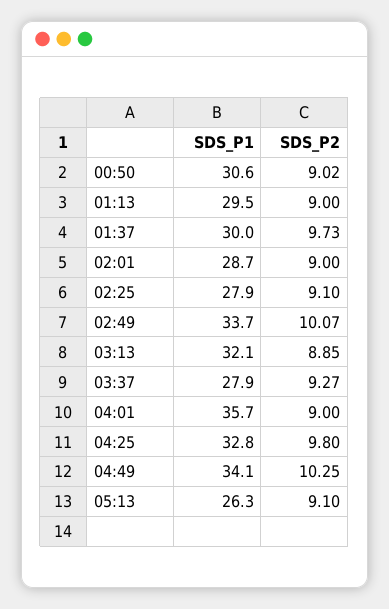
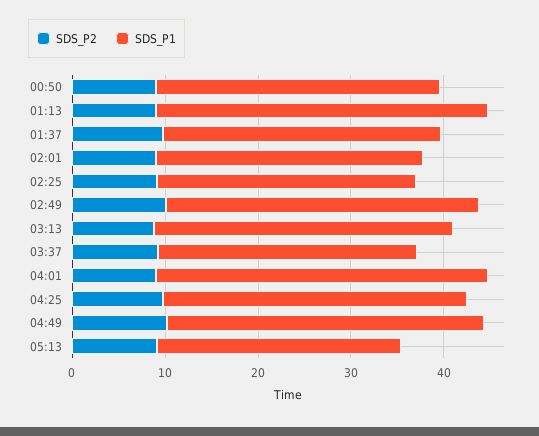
  {
    "SDS_P1": {
      "00:50": 30.6,
-     "01:13": 29.5,
+     "01:13": 36,
      "01:37": 30,
      "02:01": 28.7,
      "02:25": 27.9,
      "02:49": 33.7,
      "03:13": 32.1,
      "03:37": 27.9,
      "04:01": 35.7,
      "04:25": 32.8,
      "04:49": 34.1,
      "05:13": 26.3
    },
    "SDS_P2": {
      "00:50": 9.02,
      "01:13": 9,
      "01:37": 9.73,
      "02:01": 9,
      "02:25": 9.1,
      "02:49": 10.07,
      "03:13": 8.85,
      "03:37": 9.27,
      "04:01": 9,
      "04:25": 9.8,
      "04:49": 10.25,
      "05:13": 9.1
    }
  }

